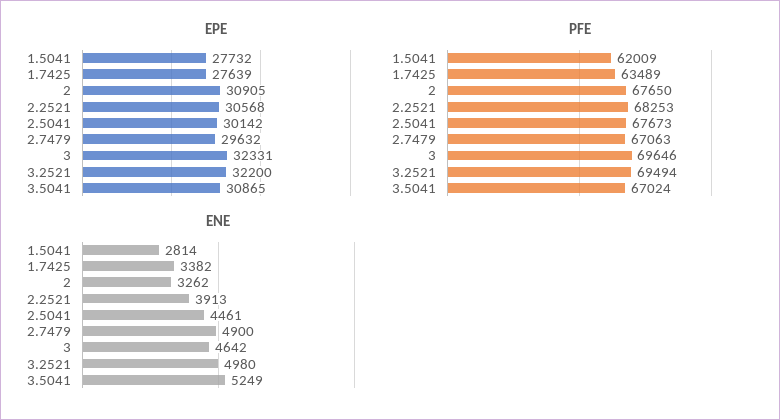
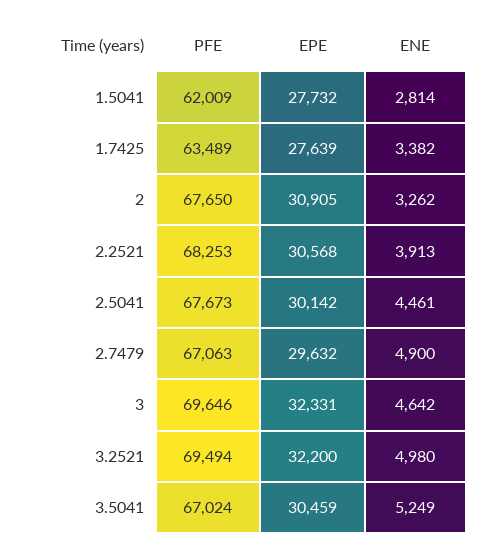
  {
    "EPE": {
      "1.5041": 27732,
      "1.7425": 27639,
      "2": 30905,
      "2.2521": 30568,
      "2.5041": 30142,
      "2.7479": 29632,
      "3": 32331,
      "3.2521": 32200,
-     "3.5041": 30865
+     "3.5041": 30459
    },
    "PFE": {
      "1.5041": 62009,
      "1.7425": 63489,
      "2": 67650,
      "2.2521": 68253,
      "2.5041": 67673,
      "2.7479": 67063,
      "3": 69646,
      "3.2521": 69494,
      "3.5041": 67024
    },
    "ENE": {
      "1.5041": 2814,
      "1.7425": 3382,
      "2": 3262,
      "2.2521": 3913,
      "2.5041": 4461,
      "2.7479": 4900,
      "3": 4642,
      "3.2521": 4980,
      "3.5041": 5249
    }
  }

